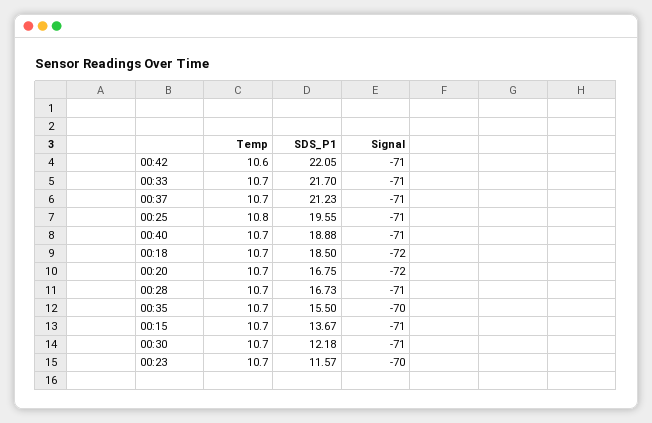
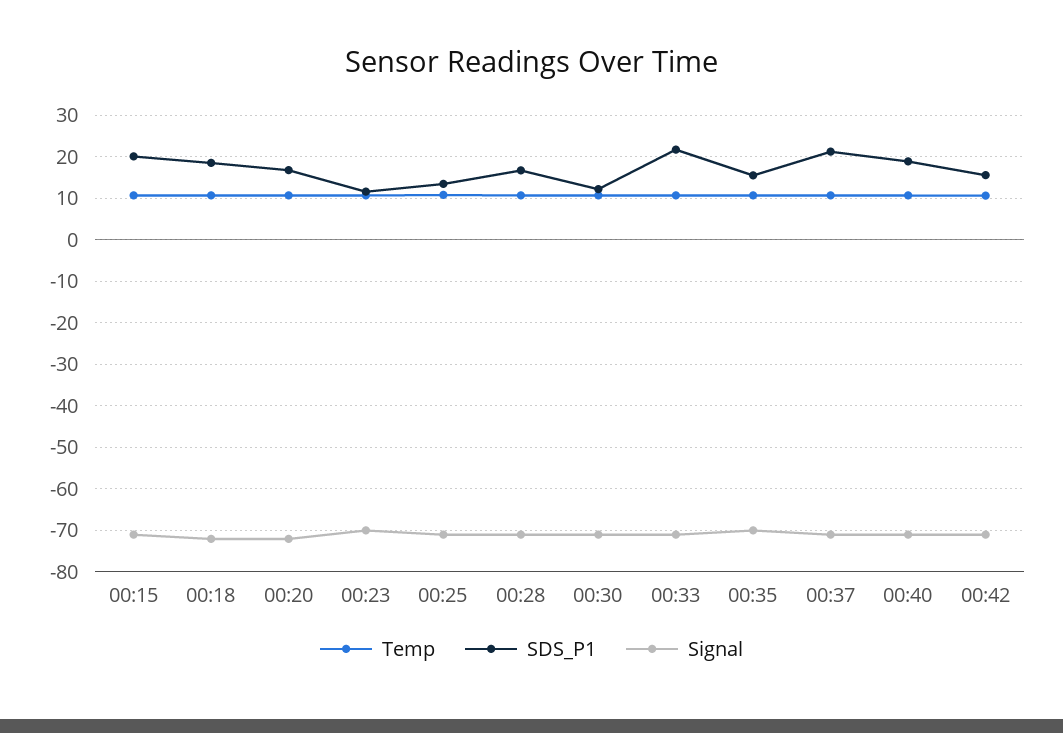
  {
    "Temp": {
      "00:42": 10.6,
      "00:33": 10.7,
      "00:37": 10.7,
      "00:25": 10.8,
      "00:40": 10.7,
      "00:18": 10.7,
      "00:20": 10.7,
      "00:28": 10.7,
      "00:35": 10.7,
      "00:15": 10.7,
      "00:30": 10.7,
      "00:23": 10.7
    },
    "SDS_P1": {
-     "00:42": 22.05,
+     "00:42": 16,
      "00:33": 21.7,
      "00:37": 21.23,
-     "00:25": 19.55,
+     "00:25": 14,
      "00:40": 18.88,
      "00:18": 18.5,
      "00:20": 16.75,
      "00:28": 16.73,
      "00:35": 15.5,
-     "00:15": 13.67,
+     "00:15": 20,
      "00:30": 12.18,
      "00:23": 11.57
    },
    "Signal": {
      "00:42": -71,
      "00:33": -71,
      "00:37": -71,
      "00:25": -71,
      "00:40": -71,
      "00:18": -72,
      "00:20": -72,
      "00:28": -71,
      "00:35": -70,
      "00:15": -71,
      "00:30": -71,
      "00:23": -70
    }
  }

